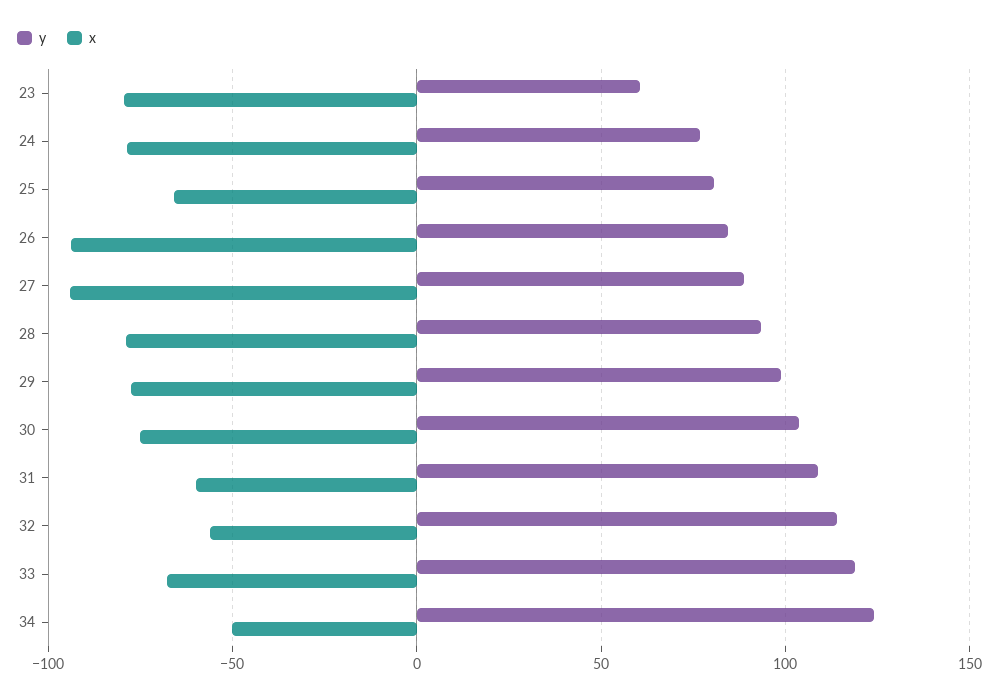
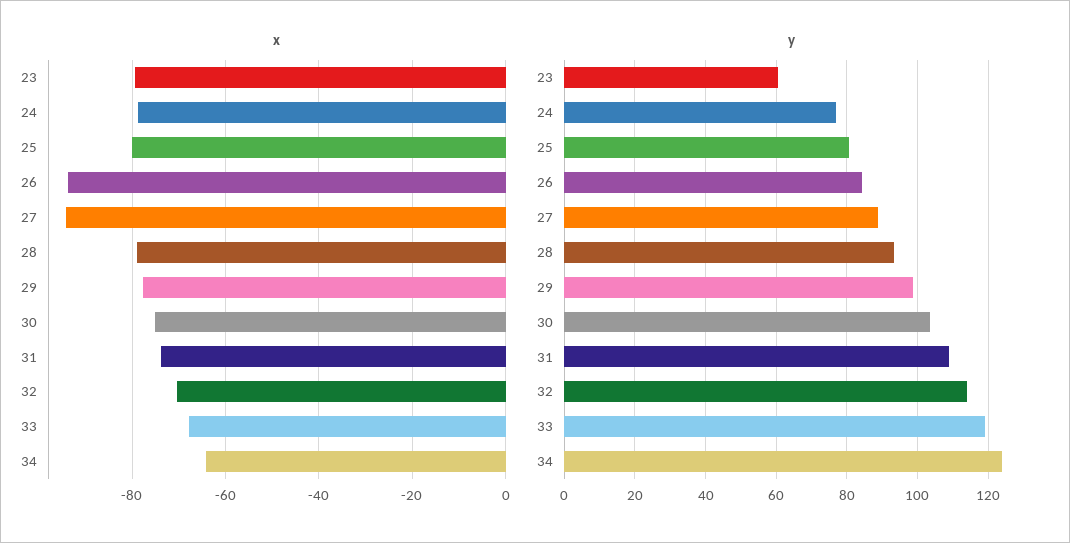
  {
    "y": {
      "23": 60,
      "24": 76,
      "25": 80,
      "26": 84,
      "27": 88,
      "28": 94,
      "29": 98,
      "30": 104,
      "31": 108,
      "32": 114,
      "33": 120,
      "34": 124
    },
    "x": {
      "23": -80,
      "24": -78,
-     "25": -65,
+     "25": -80,
      "26": -94,
      "27": -94,
      "28": -80,
      "29": -78,
      "30": -76,
-     "31": -60,
+     "31": -74,
-     "32": -55,
+     "32": -70,
      "33": -68,
-     "34": -50
+     "34": -64
    }
  }

